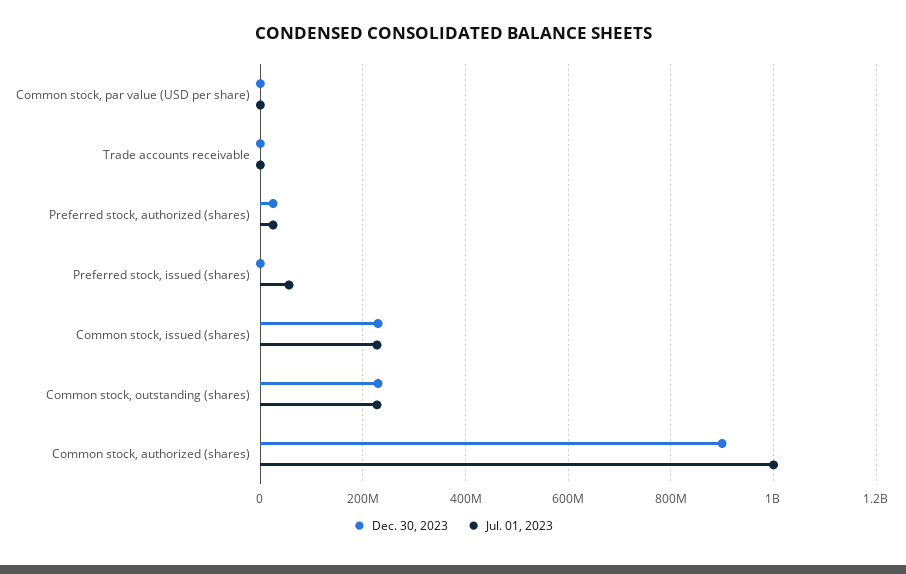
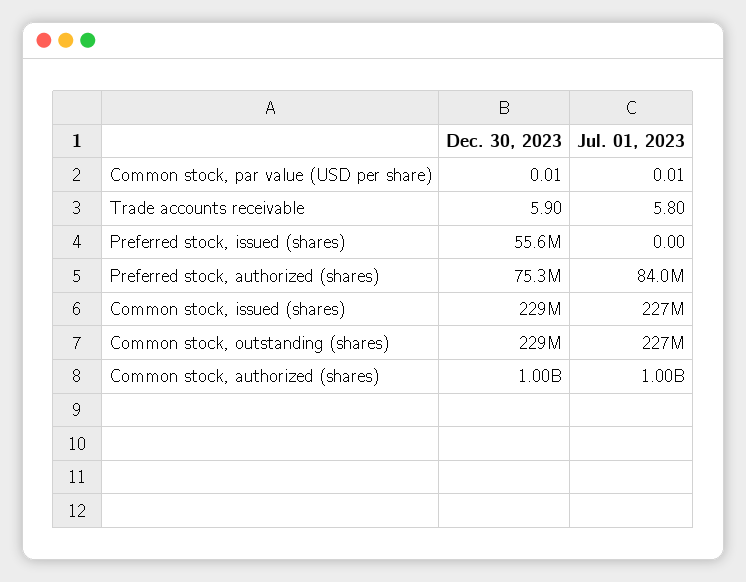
  {
    "Dec. 30, 2023": {
      "Common stock, par value (USD per share)": 0.01,
      "Trade accounts receivable": 5.9,
-     "Preferred stock, authorized (shares)": 20000000,
+     "Preferred stock, authorized (shares)": 75300000,
-     "Preferred stock, issued (shares)": 0,
+     "Preferred stock, issued (shares)": 55600000,
      "Common stock, issued (shares)": 229000000,
      "Common stock, outstanding (shares)": 229000000,
-     "Common stock, authorized (shares)": 900000000
+     "Common stock, authorized (shares)": 1000000000
    },
    "Jul. 01, 2023": {
      "Common stock, par value (USD per share)": 0.01,
      "Trade accounts receivable": 5.8,
-     "Preferred stock, authorized (shares)": 20000000,
+     "Preferred stock, authorized (shares)": 84000000,
-     "Preferred stock, issued (shares)": 60000000,
+     "Preferred stock, issued (shares)": 0,
      "Common stock, issued (shares)": 227000000,
      "Common stock, outstanding (shares)": 227000000,
      "Common stock, authorized (shares)": 1000000000
    }
  }

